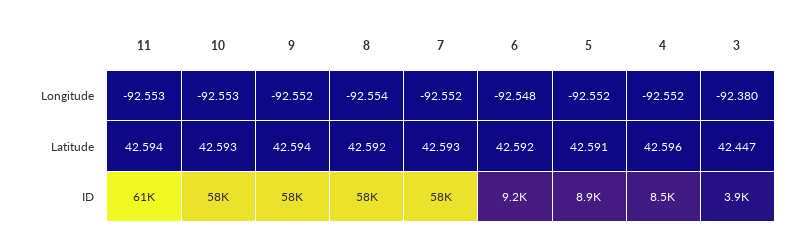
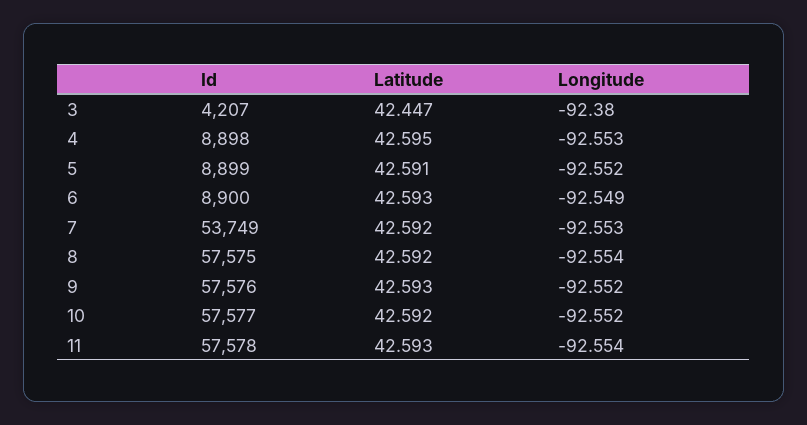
  {
    "11": {
-     "Longitude": -92.553,
+     "Longitude": -92.554,
-     "Latitude": 42.594,
+     "Latitude": 42.593,
-     "ID": 61000
+     "ID": 57578
    },
    "10": {
-     "Longitude": -92.553,
+     "Longitude": -92.552,
-     "Latitude": 42.593,
+     "Latitude": 42.592,
      "ID": 57577
    },
    "9": {
      "Longitude": -92.552,
-     "Latitude": 42.594,
+     "Latitude": 42.593,
      "ID": 57576
    },
    "8": {
      "Longitude": -92.554,
      "Latitude": 42.592,
      "ID": 57575
    },
    "7": {
-     "Longitude": -92.552,
+     "Longitude": -92.553,
-     "Latitude": 42.593,
+     "Latitude": 42.592,
-     "ID": 58000
+     "ID": 53749
    },
    "6": {
-     "Longitude": -92.548,
+     "Longitude": -92.549,
-     "Latitude": 42.592,
+     "Latitude": 42.593,
-     "ID": 9200
+     "ID": 8900
    },
    "5": {
      "Longitude": -92.552,
      "Latitude": 42.591,
      "ID": 8899
    },
    "4": {
-     "Longitude": -92.552,
+     "Longitude": -92.553,
-     "Latitude": 42.596,
+     "Latitude": 42.595,
-     "ID": 8500
+     "ID": 8898
    },
    "3": {
      "Longitude": -92.38,
      "Latitude": 42.447,
-     "ID": 3900
+     "ID": 4207
    }
  }

